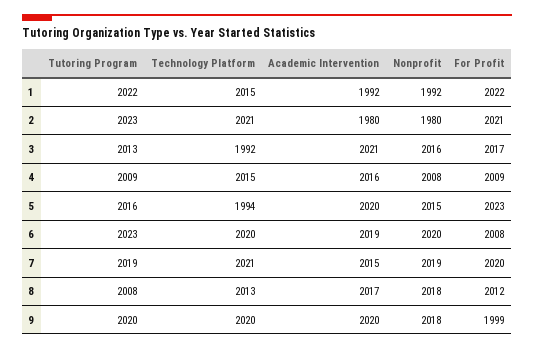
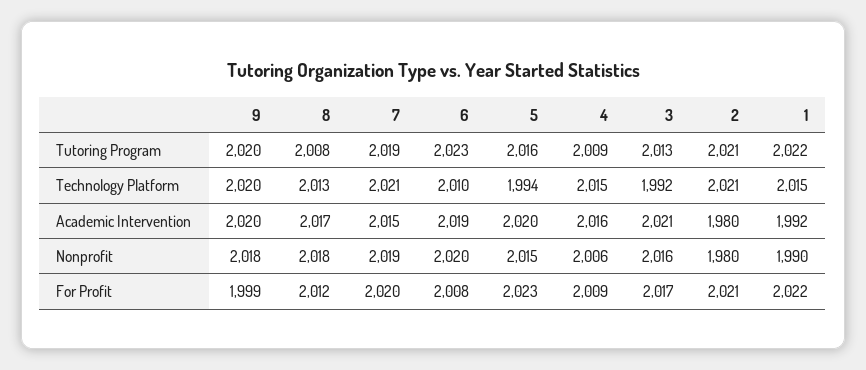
  {
    "Tutoring Program": {
      "1": 2022,
-     "2": 2023,
+     "2": 2021,
      "3": 2013,
      "4": 2009,
      "5": 2016,
      "6": 2023,
      "7": 2019,
      "8": 2008,
      "9": 2020
    },
    "Technology Platform": {
      "1": 2015,
      "2": 2021,
      "3": 1992,
      "4": 2015,
      "5": 1994,
-     "6": 2020,
+     "6": 2010,
      "7": 2021,
      "8": 2013,
      "9": 2020
    },
    "Academic Intervention": {
      "1": 1992,
      "2": 1980,
      "3": 2021,
      "4": 2016,
      "5": 2020,
      "6": 2019,
      "7": 2015,
      "8": 2017,
      "9": 2020
    },
    "Nonprofit": {
-     "1": 1992,
+     "1": 1990,
      "2": 1980,
      "3": 2016,
-     "4": 2008,
+     "4": 2006,
      "5": 2015,
      "6": 2020,
      "7": 2019,
      "8": 2018,
      "9": 2018
    },
    "For Profit": {
      "1": 2022,
      "2": 2021,
      "3": 2017,
      "4": 2009,
      "5": 2023,
      "6": 2008,
      "7": 2020,
      "8": 2012,
      "9": 1999
    }
  }

